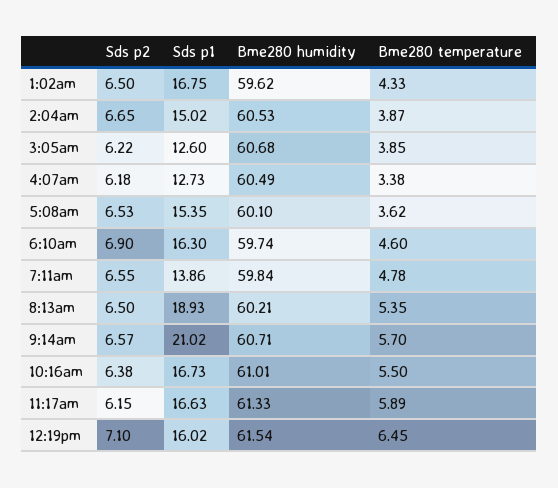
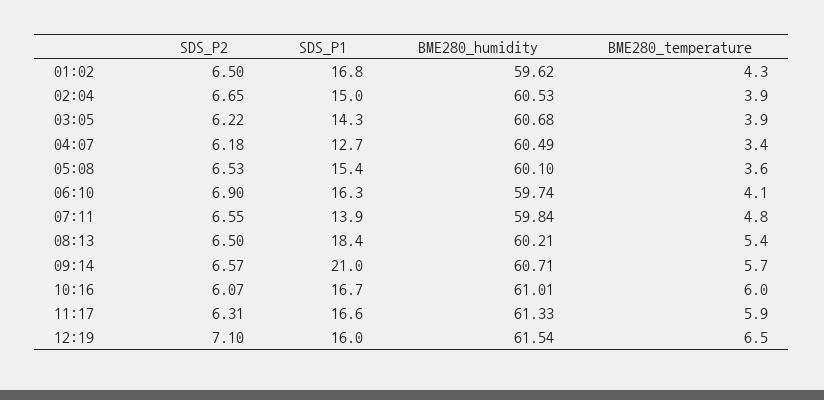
  {
    "Sds p2": {
      "1:02am": 6.5,
      "2:04am": 6.65,
      "3:05am": 6.22,
      "4:07am": 6.18,
      "5:08am": 6.53,
      "6:10am": 6.9,
      "7:11am": 6.55,
      "8:13am": 6.5,
      "9:14am": 6.57,
-     "10:16am": 6.38,
+     "10:16am": 6.07,
-     "11:17am": 6.15,
+     "11:17am": 6.31,
      "12:19pm": 7.1
    },
    "Sds p1": {
      "1:02am": 16.75,
      "2:04am": 15.02,
-     "3:05am": 12.6,
+     "3:05am": 14.3,
      "4:07am": 12.73,
      "5:08am": 15.35,
      "6:10am": 16.3,
      "7:11am": 13.86,
-     "8:13am": 18.93,
+     "8:13am": 18.4,
      "9:14am": 21.02,
      "10:16am": 16.73,
      "11:17am": 16.63,
      "12:19pm": 16.02
    },
    "Bme280 humidity": {
      "1:02am": 59.62,
      "2:04am": 60.53,
      "3:05am": 60.68,
      "4:07am": 60.49,
      "5:08am": 60.1,
      "6:10am": 59.74,
      "7:11am": 59.84,
      "8:13am": 60.21,
      "9:14am": 60.71,
      "10:16am": 61.01,
      "11:17am": 61.33,
      "12:19pm": 61.54
    },
    "Bme280 temperature": {
      "1:02am": 4.33,
      "2:04am": 3.87,
      "3:05am": 3.85,
      "4:07am": 3.38,
      "5:08am": 3.62,
-     "6:10am": 4.6,
+     "6:10am": 4.1,
      "7:11am": 4.78,
      "8:13am": 5.35,
      "9:14am": 5.7,
-     "10:16am": 5.5,
+     "10:16am": 6,
      "11:17am": 5.89,
      "12:19pm": 6.45
    }
  }

